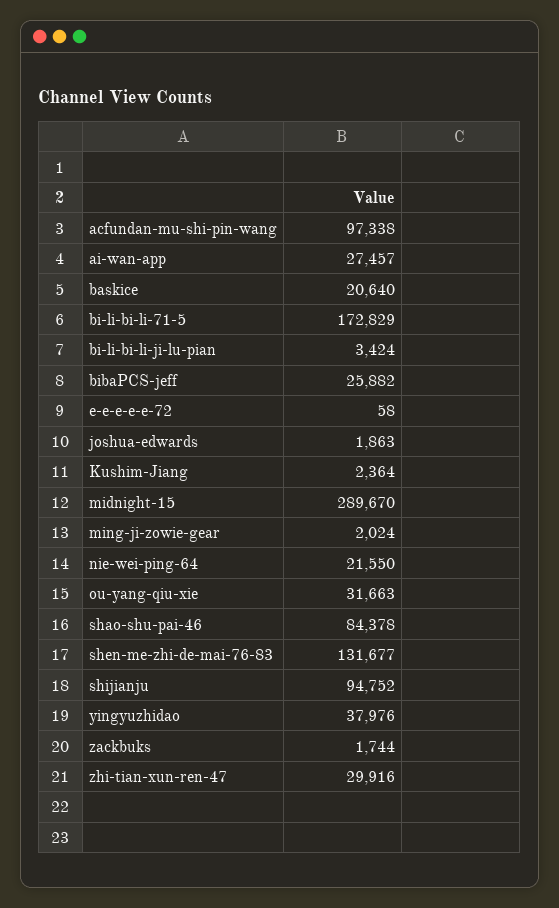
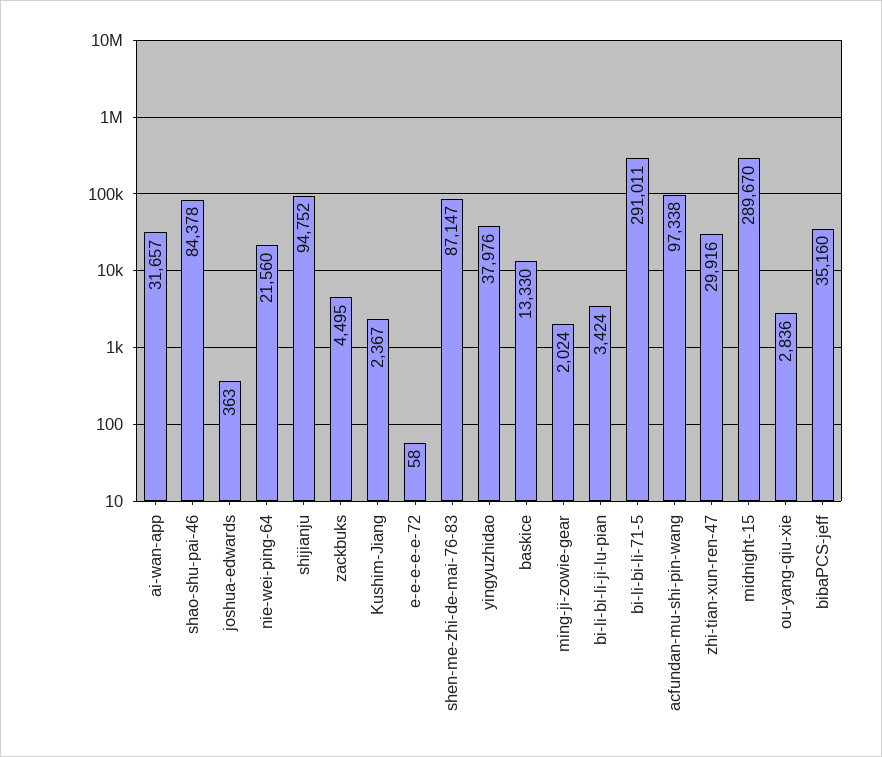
  {
    "acfundan-mu-shi-pin-wang": 97338,
-   "ai-wan-app": 27457,
+   "ai-wan-app": 31657,
-   "baskice": 20640,
+   "baskice": 13330,
-   "bi-li-bi-li-71-5": 172829,
+   "bi-li-bi-li-71-5": 291011,
    "bi-li-bi-li-ji-lu-pian": 3424,
-   "bibaPCS-jeff": 25882,
+   "bibaPCS-jeff": 35160,
    "e-e-e-e-e-72": 58,
-   "joshua-edwards": 1863,
+   "joshua-edwards": 363,
-   "Kushim-Jiang": 2364,
+   "Kushim-Jiang": 2367,
    "midnight-15": 289670,
    "ming-ji-zowie-gear": 2024,
-   "nie-wei-ping-64": 21550,
+   "nie-wei-ping-64": 21560,
-   "ou-yang-qiu-xie": 31663,
+   "ou-yang-qiu-xie": 2836,
    "shao-shu-pai-46": 84378,
-   "shen-me-zhi-de-mai-76-83": 131677,
+   "shen-me-zhi-de-mai-76-83": 87147,
    "shijianju": 94752,
    "yingyuzhidao": 37976,
-   "zackbuks": 1744,
+   "zackbuks": 4495,
    "zhi-tian-xun-ren-47": 29916
  }

